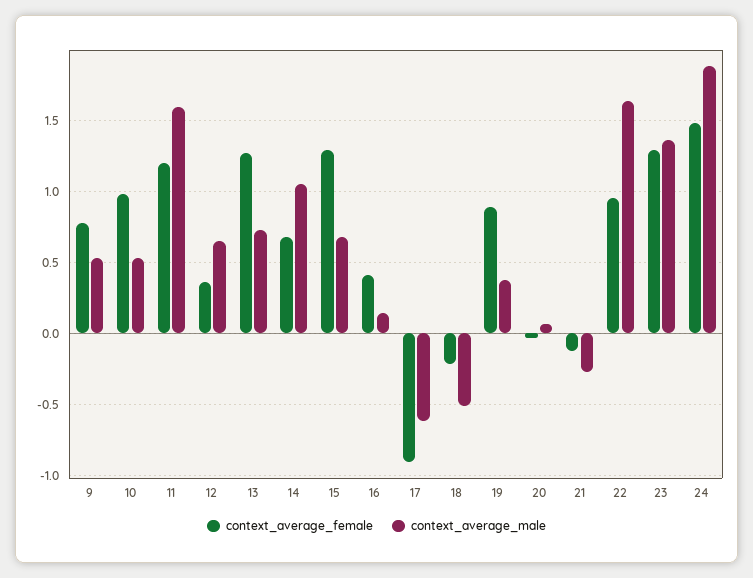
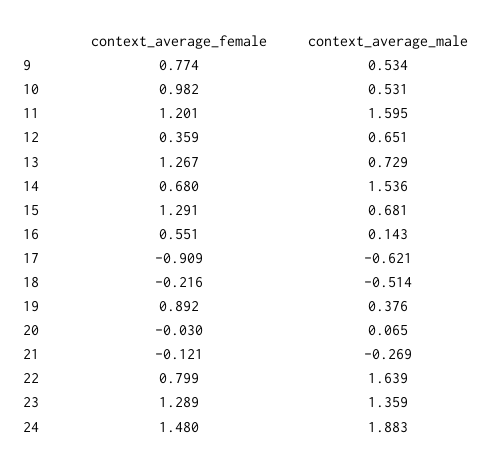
  {
    "context_average_female": {
      "9": 0.774,
      "10": 0.982,
      "11": 1.201,
      "12": 0.359,
      "13": 1.267,
      "14": 0.68,
      "15": 1.291,
-     "16": 0.4,
+     "16": 0.551,
      "17": -0.909,
      "18": -0.216,
      "19": 0.892,
      "20": -0.03,
      "21": -0.121,
-     "22": 0.95,
+     "22": 0.799,
      "23": 1.289,
      "24": 1.48
    },
    "context_average_male": {
      "9": 0.534,
      "10": 0.531,
      "11": 1.595,
      "12": 0.651,
      "13": 0.729,
-     "14": 1.05,
+     "14": 1.536,
      "15": 0.681,
      "16": 0.143,
      "17": -0.621,
      "18": -0.514,
      "19": 0.376,
      "20": 0.065,
      "21": -0.269,
      "22": 1.639,
      "23": 1.359,
      "24": 1.883
    }
  }

